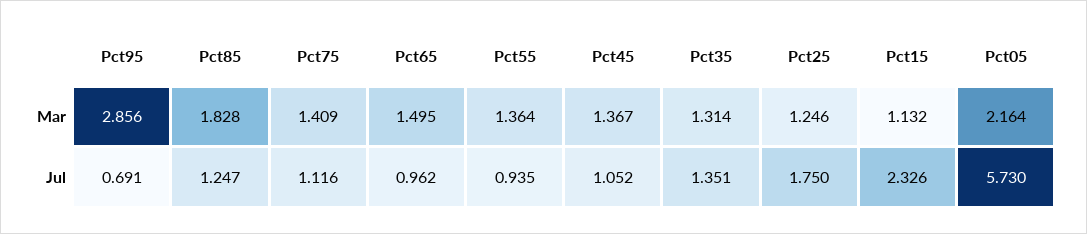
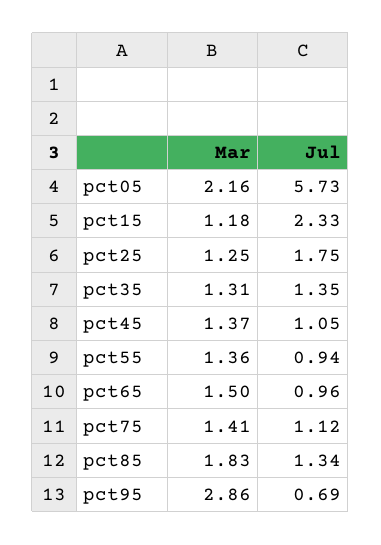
  {
    "Pct95": {
      "Mar": 2.856,
      "Jul": 0.691
    },
    "Pct85": {
      "Mar": 1.828,
-     "Jul": 1.247
+     "Jul": 1.34
    },
    "Pct75": {
      "Mar": 1.409,
      "Jul": 1.116
    },
    "Pct65": {
      "Mar": 1.495,
      "Jul": 0.962
    },
    "Pct55": {
      "Mar": 1.364,
      "Jul": 0.935
    },
    "Pct45": {
      "Mar": 1.367,
      "Jul": 1.052
    },
    "Pct35": {
      "Mar": 1.314,
      "Jul": 1.351
    },
    "Pct25": {
      "Mar": 1.246,
      "Jul": 1.75
    },
    "Pct15": {
-     "Mar": 1.132,
+     "Mar": 1.18,
      "Jul": 2.326
    },
    "Pct05": {
      "Mar": 2.164,
      "Jul": 5.73
    }
  }

